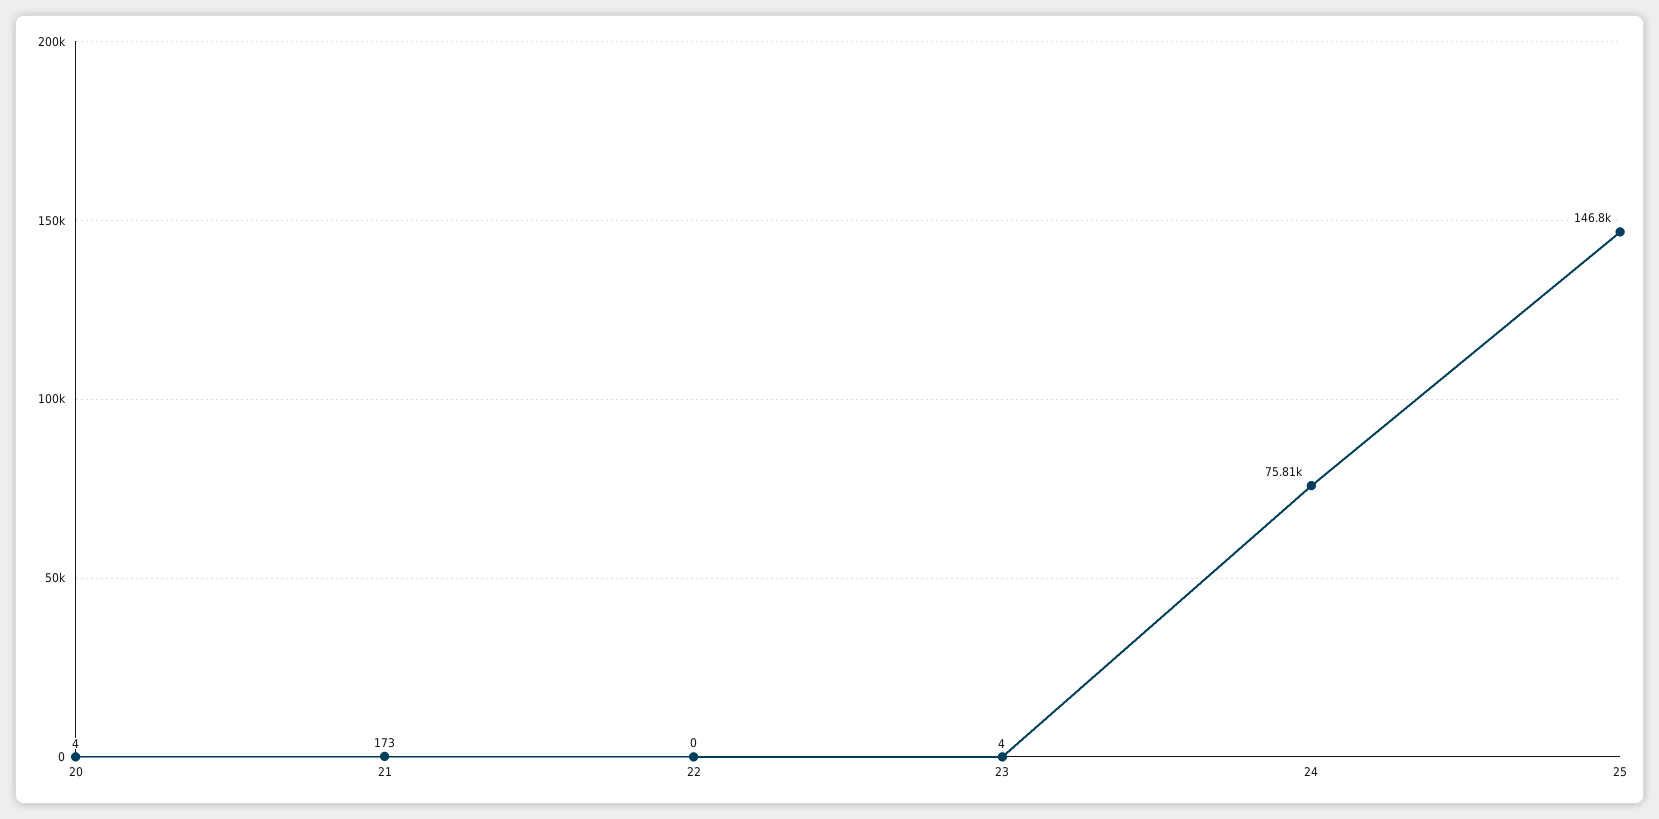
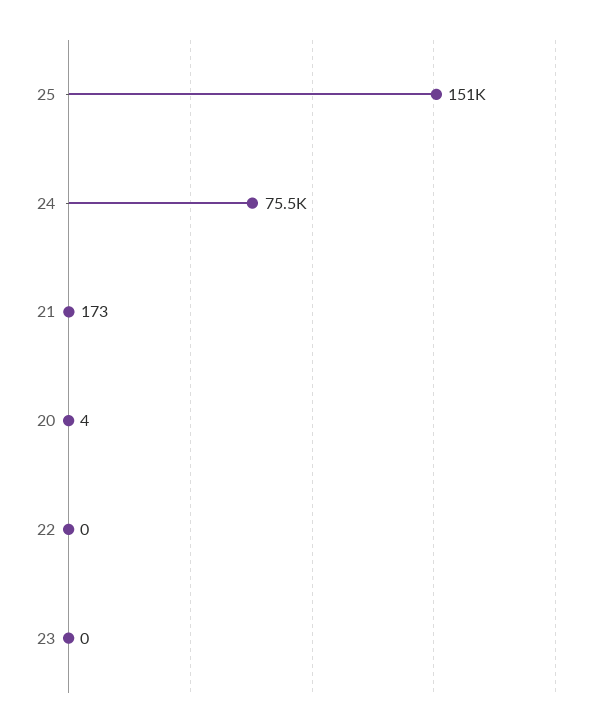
  {
    "20": 4,
    "21": 173,
    "22": 0,
-   "23": 4,
+   "23": 0,
-   "24": 75810,
+   "24": 75500,
-   "25": 146800
+   "25": 151000
  }

